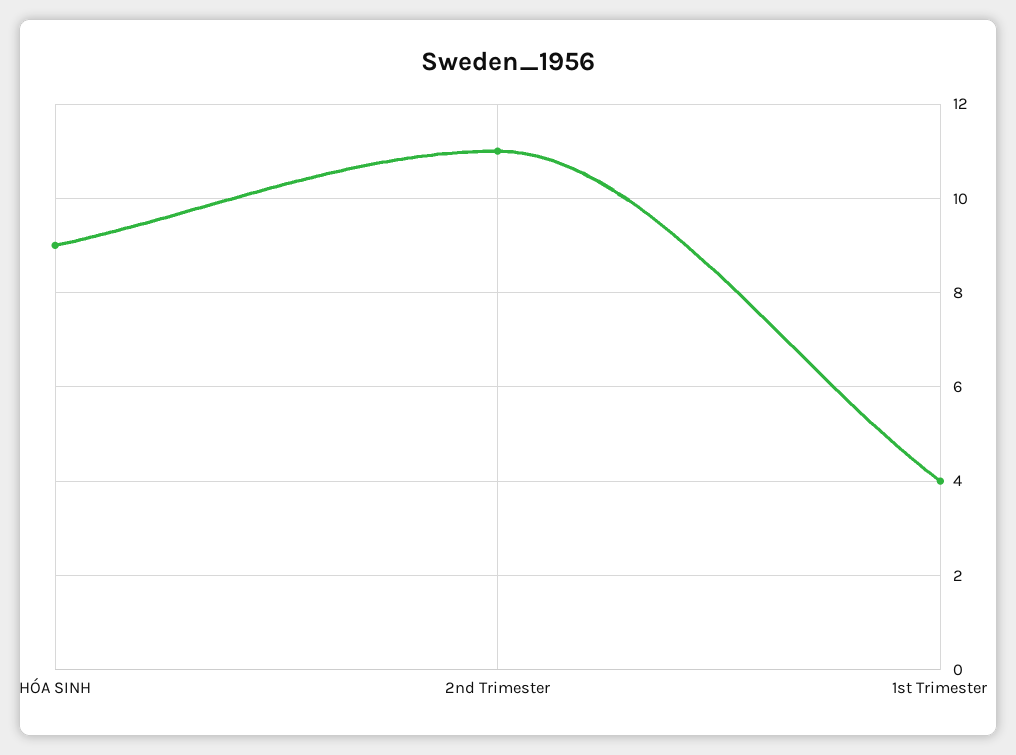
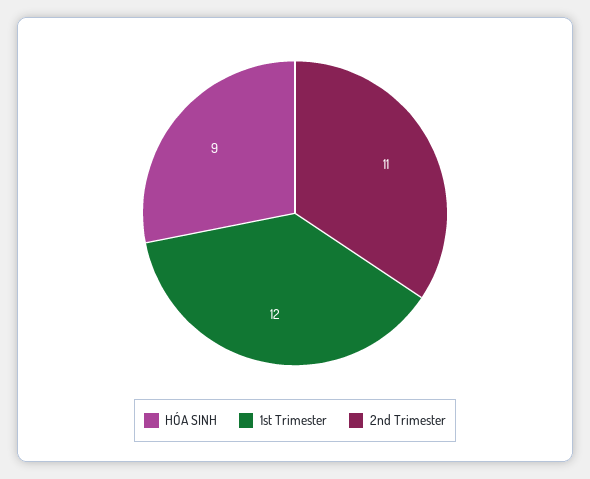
  {
    "HÓA SINH": 9,
    "2nd Trimester": 11,
-   "1st Trimester": 4
+   "1st Trimester": 12
  }

